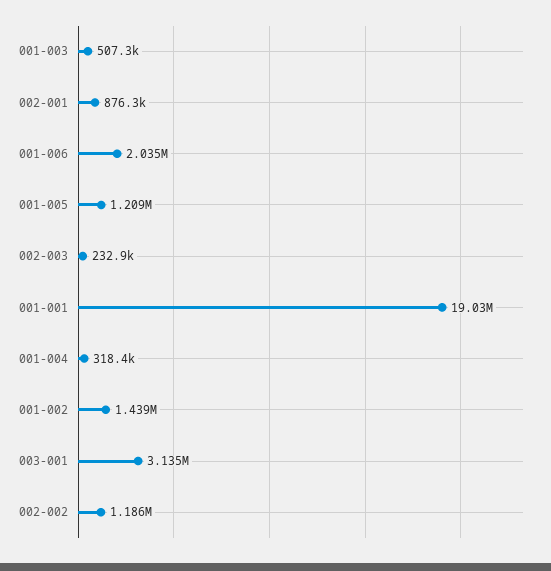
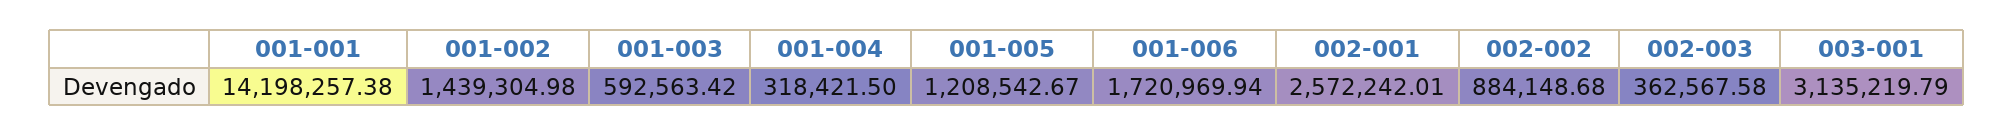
  {
-   "001-003": 507300,
+   "001-003": 592563.42,
-   "002-001": 876300,
+   "002-001": 2572242.01,
-   "001-006": 2035000,
+   "001-006": 1720969.94,
    "001-005": 1208542.67,
-   "002-003": 232900,
+   "002-003": 362567.58,
-   "001-001": 19030000,
+   "001-001": 14198257.38,
    "001-004": 318421.5,
    "001-002": 1439304.98,
    "003-001": 3135219.79,
-   "002-002": 1186000
+   "002-002": 884148.68
  }

